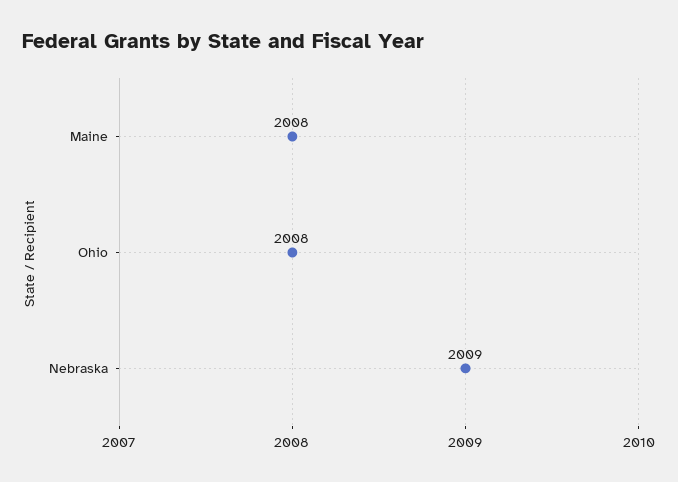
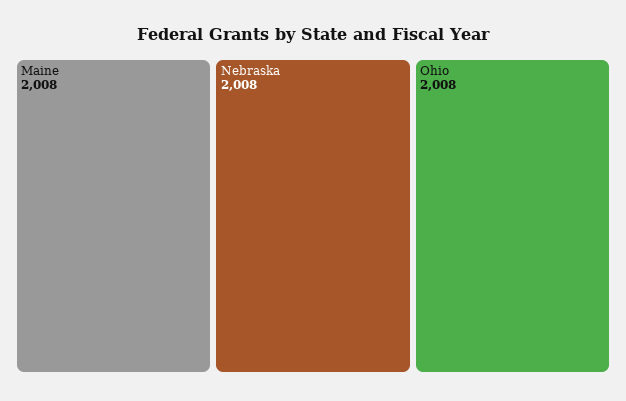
  {
    "Maine": 2008,
    "Ohio": 2008,
-   "Nebraska": 2009
+   "Nebraska": 2008
  }

